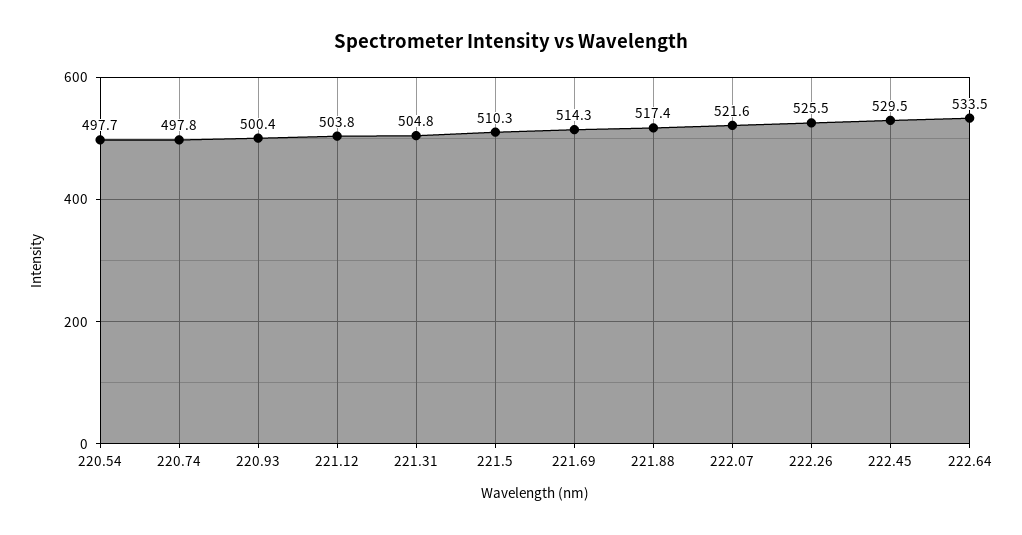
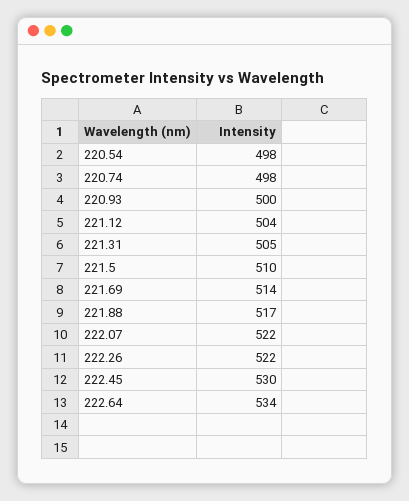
  {
    "220.54": 497.7,
    "220.74": 497.8,
    "220.93": 500.4,
    "221.12": 503.8,
    "221.31": 504.8,
    "221.5": 510.3,
    "221.69": 514.3,
    "221.88": 517.4,
    "222.07": 521.6,
-   "222.26": 525.5,
+   "222.26": 522,
    "222.45": 529.5,
    "222.64": 533.5
  }

